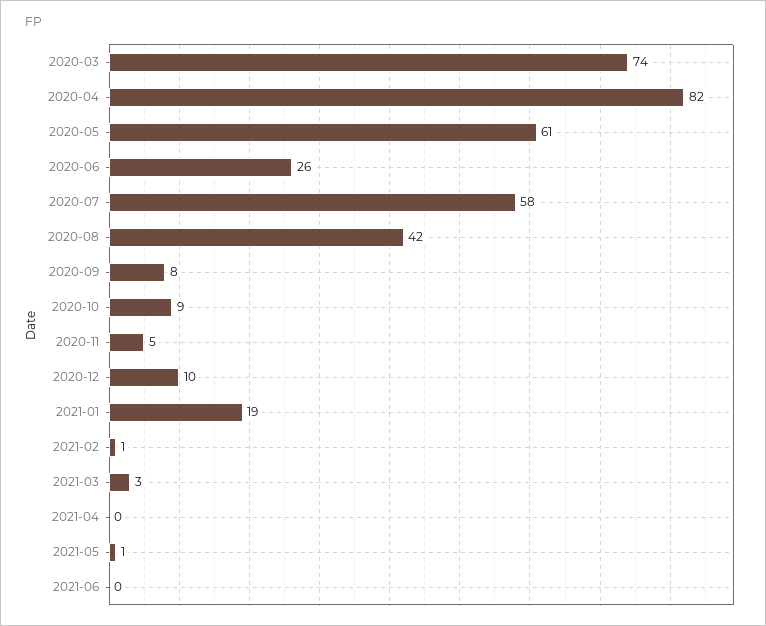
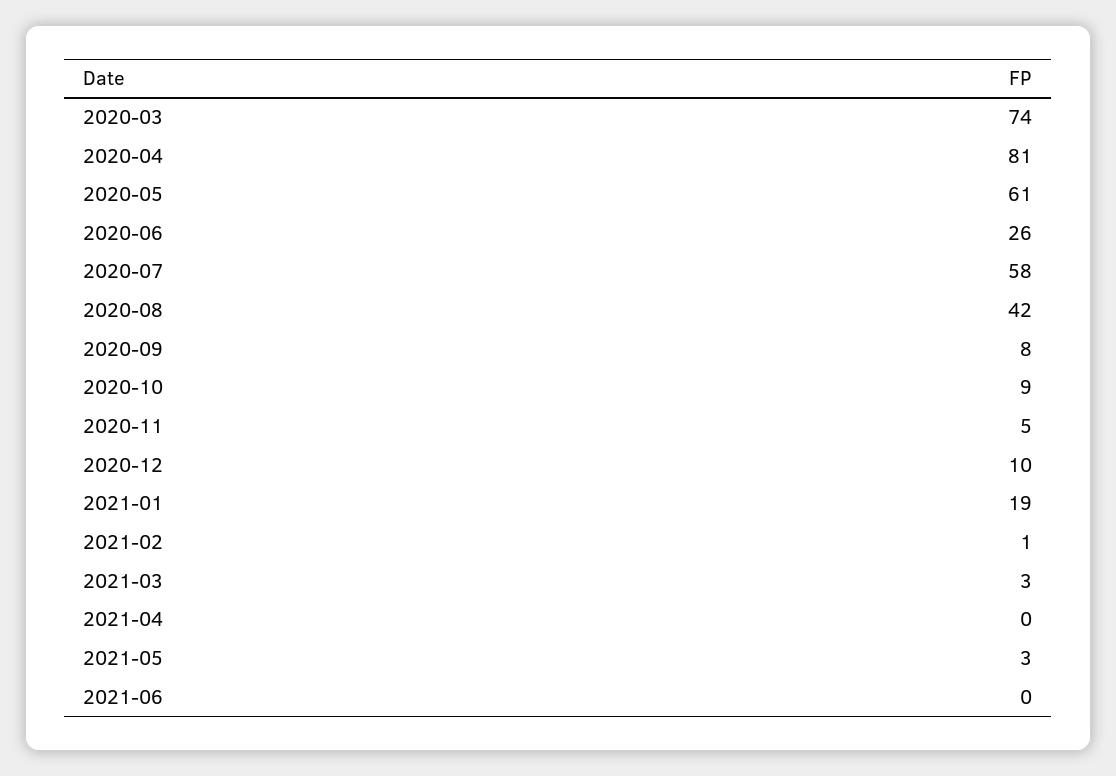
  {
    "2020-03": 74,
-   "2020-04": 82,
+   "2020-04": 81,
    "2020-05": 61,
    "2020-06": 26,
    "2020-07": 58,
    "2020-08": 42,
    "2020-09": 8,
    "2020-10": 9,
    "2020-11": 5,
    "2020-12": 10,
    "2021-01": 19,
    "2021-02": 1,
    "2021-03": 3,
    "2021-04": 0,
-   "2021-05": 1,
+   "2021-05": 3,
    "2021-06": 0
  }

